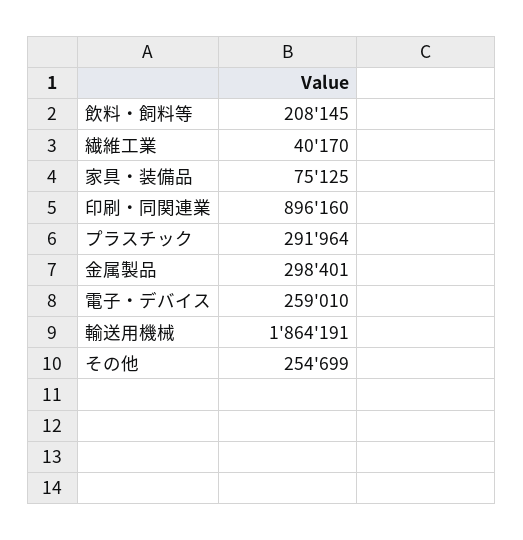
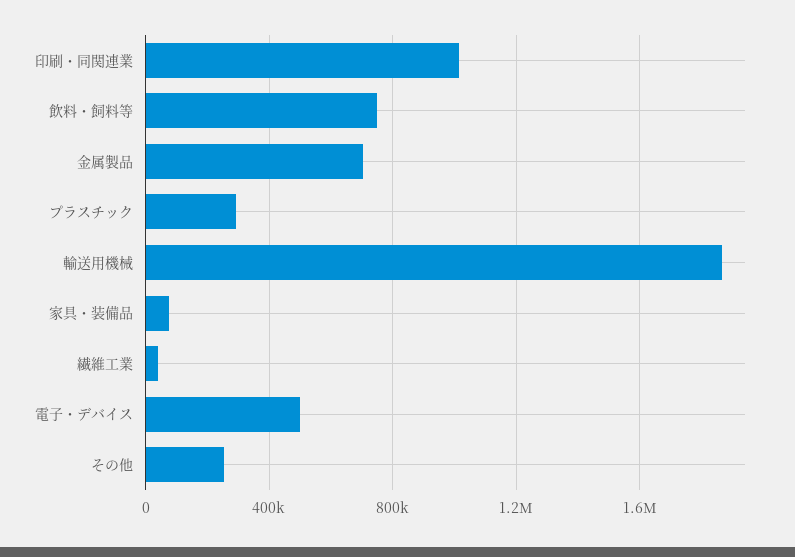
  {
-   "飲料・飼料等": 208145,
+   "飲料・飼料等": 750000,
    "繊維工業": 40170,
    "家具・装備品": 75125,
-   "印刷・同関連業": 896160,
+   "印刷・同関連業": 1000000,
    "プラスチック": 291964,
-   "金属製品": 298401,
+   "金属製品": 700000,
-   "電子・デバイス": 259010,
+   "電子・デバイス": 500000,
    "輸送用機械": 1864191,
    "その他": 254699
  }

